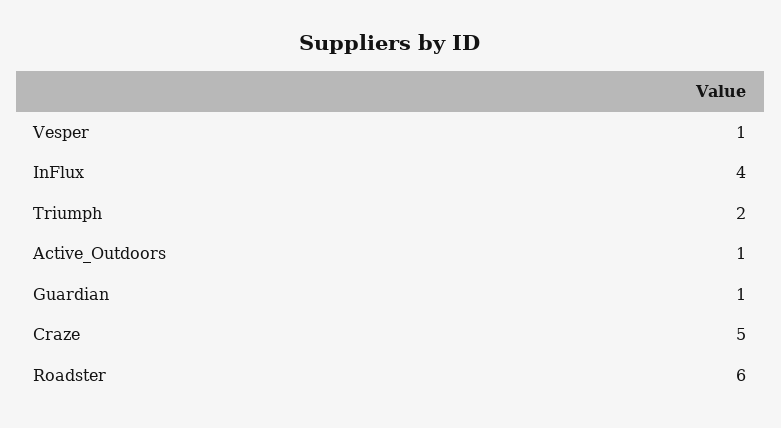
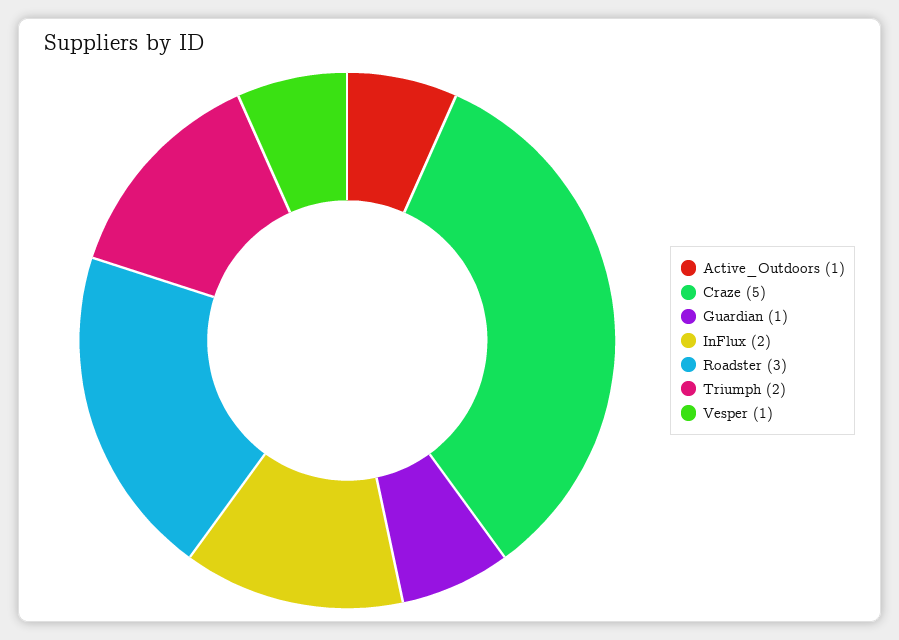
  {
    "Vesper": 1,
-   "InFlux": 4,
+   "InFlux": 2,
    "Triumph": 2,
    "Active_Outdoors": 1,
    "Guardian": 1,
    "Craze": 5,
-   "Roadster": 6
+   "Roadster": 3
  }

